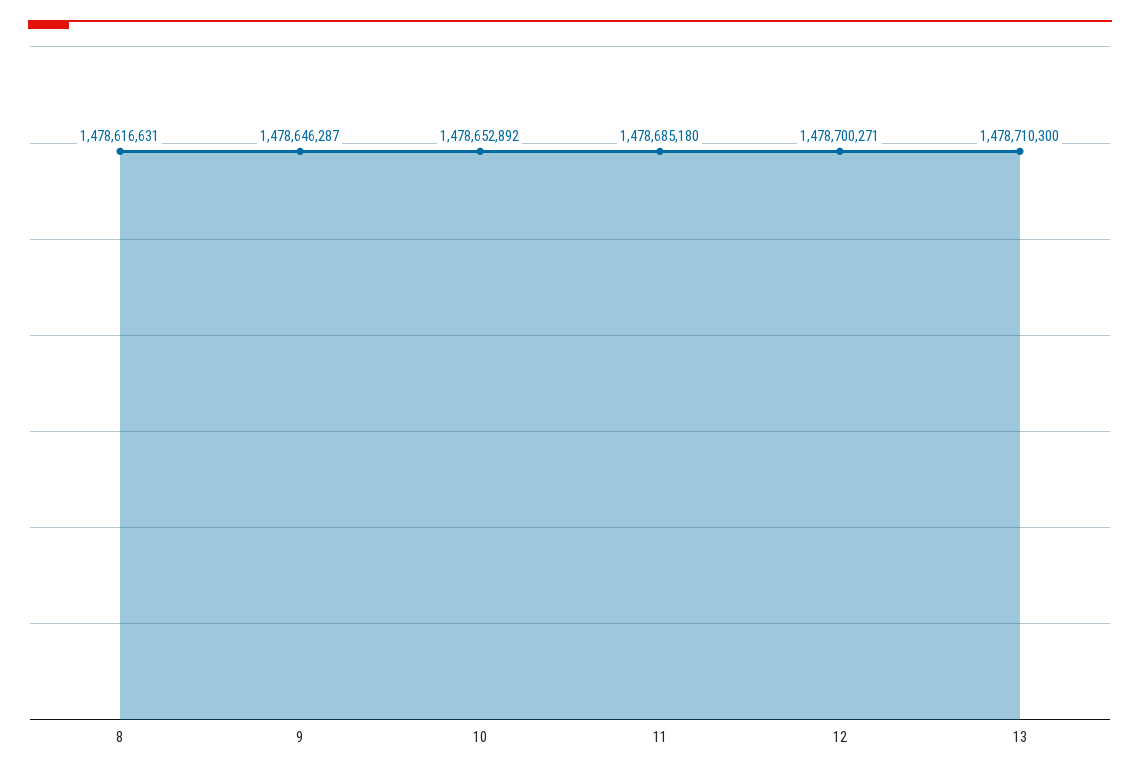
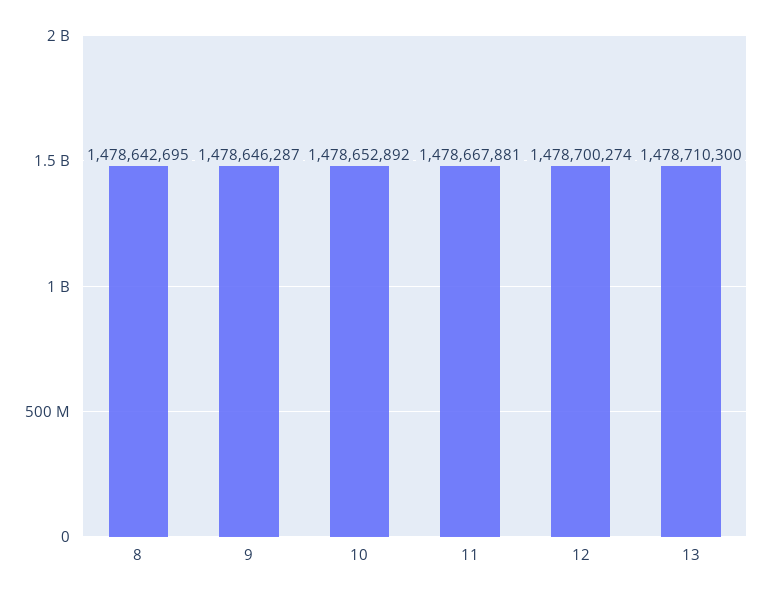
  {
-   "8": 1478616631,
+   "8": 1478642695,
    "9": 1478646287,
    "10": 1478652892,
-   "11": 1478685180,
+   "11": 1478667881,
-   "12": 1478700271,
+   "12": 1478700274,
    "13": 1478710300
  }

